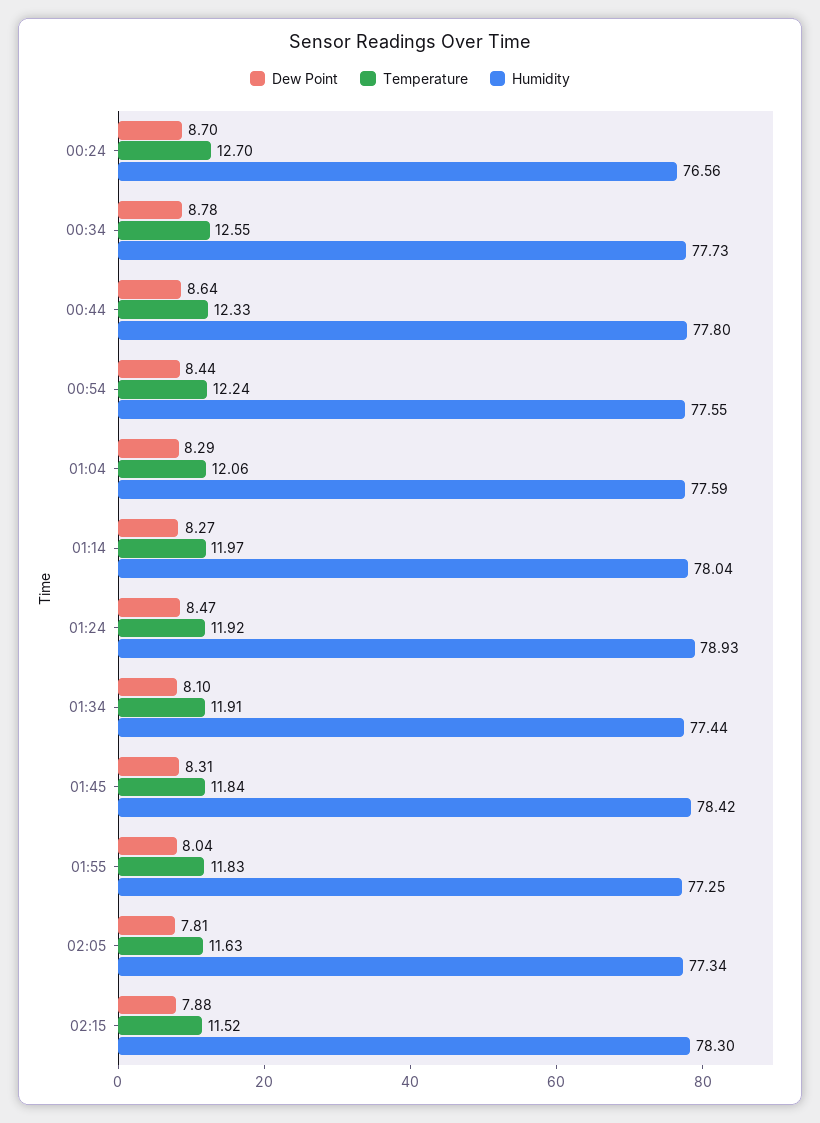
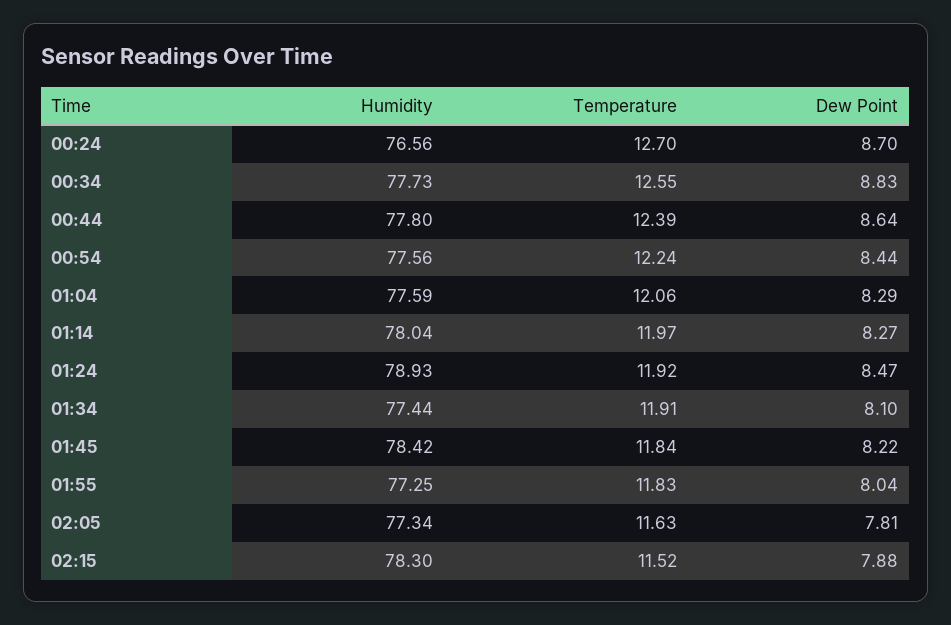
  {
    "Dew Point": {
      "00:24": 8.7,
-     "00:34": 8.78,
+     "00:34": 8.83,
      "00:44": 8.64,
      "00:54": 8.44,
      "01:04": 8.29,
      "01:14": 8.27,
      "01:24": 8.47,
      "01:34": 8.1,
-     "01:45": 8.31,
+     "01:45": 8.22,
      "01:55": 8.04,
      "02:05": 7.81,
      "02:15": 7.88
    },
    "Temperature": {
      "00:24": 12.7,
      "00:34": 12.55,
-     "00:44": 12.33,
+     "00:44": 12.39,
      "00:54": 12.24,
      "01:04": 12.06,
      "01:14": 11.97,
      "01:24": 11.92,
      "01:34": 11.91,
      "01:45": 11.84,
      "01:55": 11.83,
      "02:05": 11.63,
      "02:15": 11.52
    },
    "Humidity": {
      "00:24": 76.56,
      "00:34": 77.73,
      "00:44": 77.8,
-     "00:54": 77.55,
+     "00:54": 77.56,
      "01:04": 77.59,
      "01:14": 78.04,
      "01:24": 78.93,
      "01:34": 77.44,
      "01:45": 78.42,
      "01:55": 77.25,
      "02:05": 77.34,
      "02:15": 78.3
    }
  }

